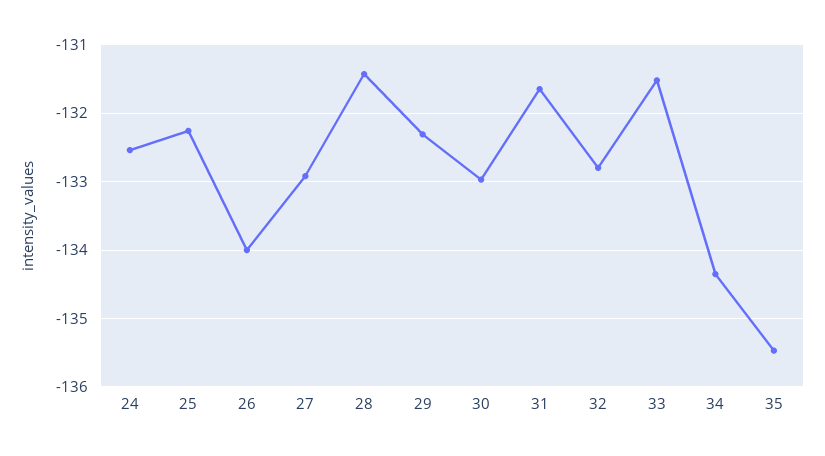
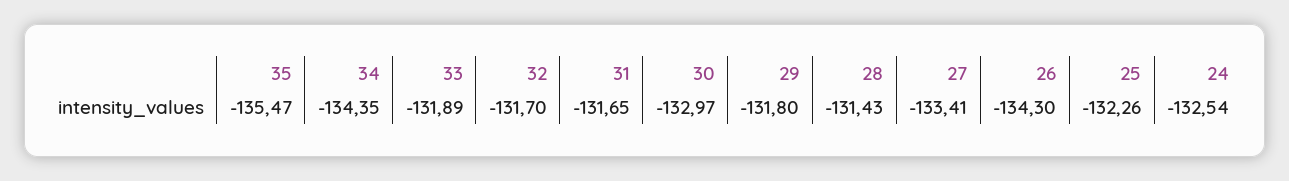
  {
    "24": -132.54,
    "25": -132.26,
-   "26": -134,
+   "26": -134.3,
-   "27": -132.9,
+   "27": -133.41,
    "28": -131.43,
-   "29": -132.3,
+   "29": -131.8,
    "30": -132.97,
    "31": -131.65,
-   "32": -132.8,
+   "32": -131.7,
-   "33": -131.5,
+   "33": -131.89,
    "34": -134.35,
    "35": -135.47
  }

